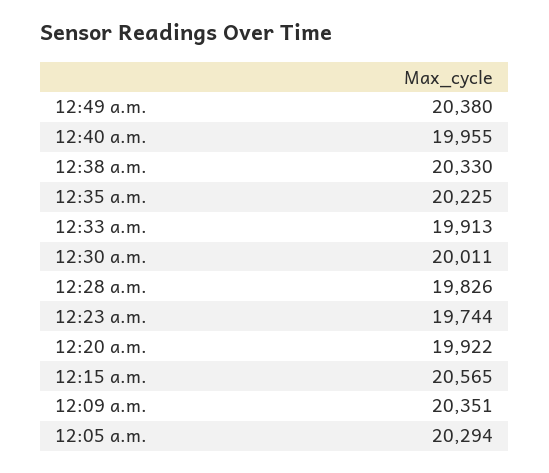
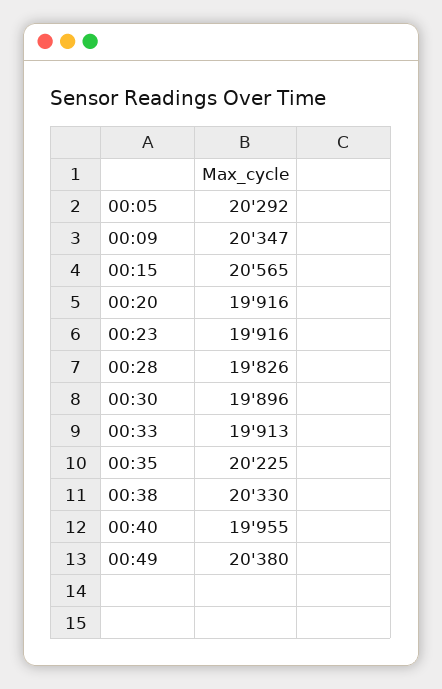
  {
    "12:49 a.m.": 20380,
    "12:40 a.m.": 19955,
    "12:38 a.m.": 20330,
    "12:35 a.m.": 20225,
    "12:33 a.m.": 19913,
-   "12:30 a.m.": 20011,
+   "12:30 a.m.": 19896,
    "12:28 a.m.": 19826,
-   "12:23 a.m.": 19744,
+   "12:23 a.m.": 19916,
-   "12:20 a.m.": 19922,
+   "12:20 a.m.": 19916,
    "12:15 a.m.": 20565,
-   "12:09 a.m.": 20351,
+   "12:09 a.m.": 20347,
-   "12:05 a.m.": 20294
+   "12:05 a.m.": 20292
  }

